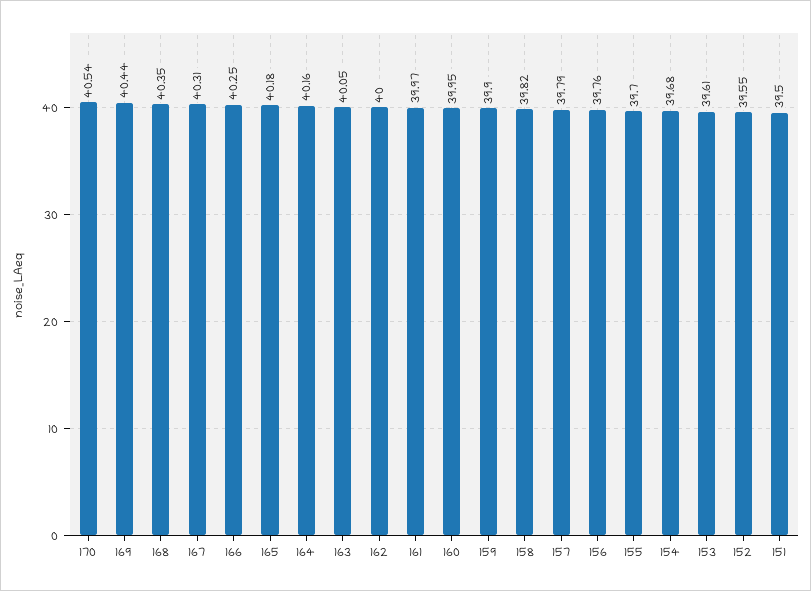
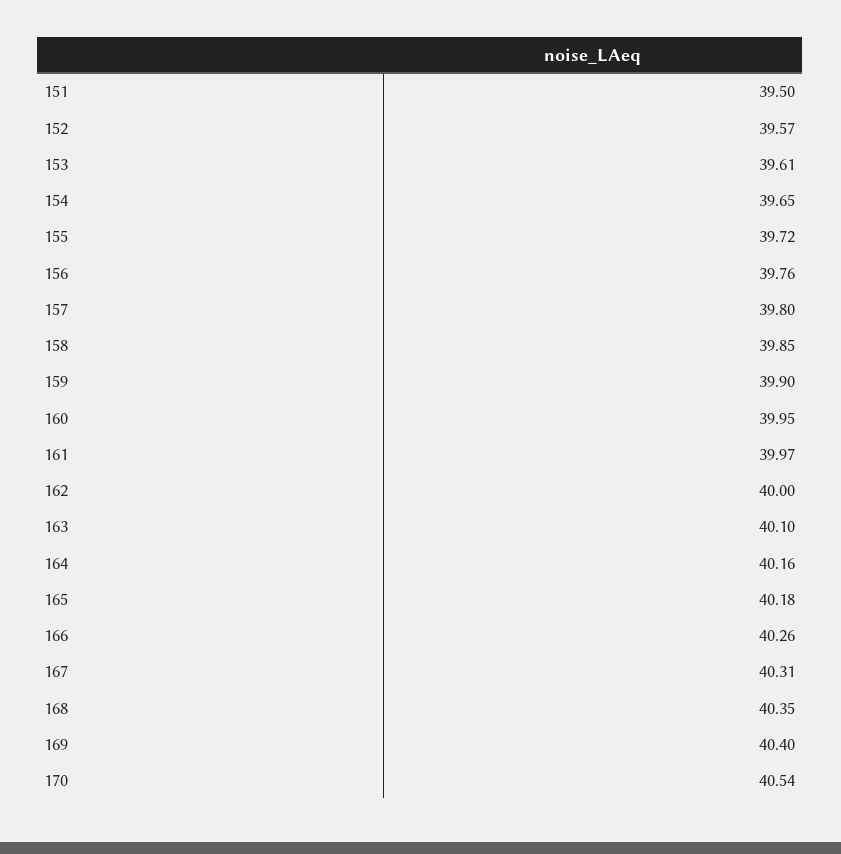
  {
    "170": 40.54,
-   "169": 40.44,
+   "169": 40.4,
    "168": 40.35,
    "167": 40.31,
-   "166": 40.25,
+   "166": 40.26,
    "165": 40.18,
    "164": 40.16,
-   "163": 40.05,
+   "163": 40.1,
    "162": 40,
    "161": 39.97,
    "160": 39.95,
    "159": 39.9,
-   "158": 39.82,
+   "158": 39.85,
-   "157": 39.79,
+   "157": 39.8,
    "156": 39.76,
-   "155": 39.7,
+   "155": 39.72,
-   "154": 39.68,
+   "154": 39.65,
    "153": 39.61,
-   "152": 39.55,
+   "152": 39.57,
    "151": 39.5
  }

